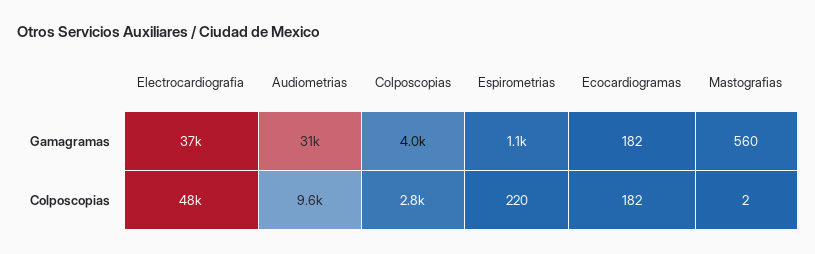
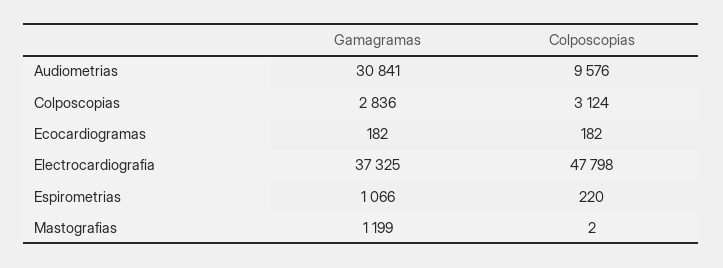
  {
    "Electrocardiografia": {
      "Gamagramas": 37325,
      "Colposcopias": 47798
    },
    "Audiometrias": {
      "Gamagramas": 30841,
      "Colposcopias": 9576
    },
    "Colposcopias": {
-     "Gamagramas": 4000,
+     "Gamagramas": 2836,
-     "Colposcopias": 2800
+     "Colposcopias": 3124
    },
    "Espirometrias": {
      "Gamagramas": 1066,
      "Colposcopias": 220
    },
    "Ecocardiogramas": {
      "Gamagramas": 182,
      "Colposcopias": 182
    },
    "Mastografias": {
-     "Gamagramas": 560,
+     "Gamagramas": 1199,
      "Colposcopias": 2
    }
  }

